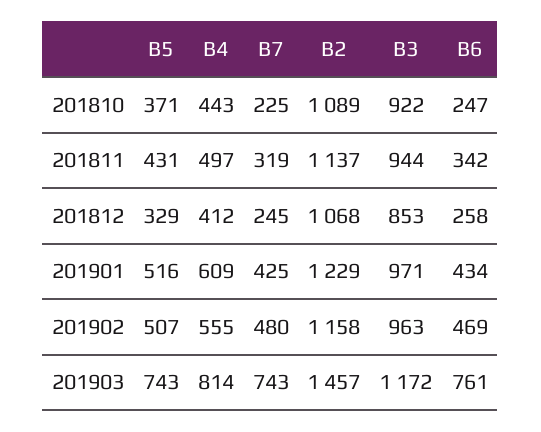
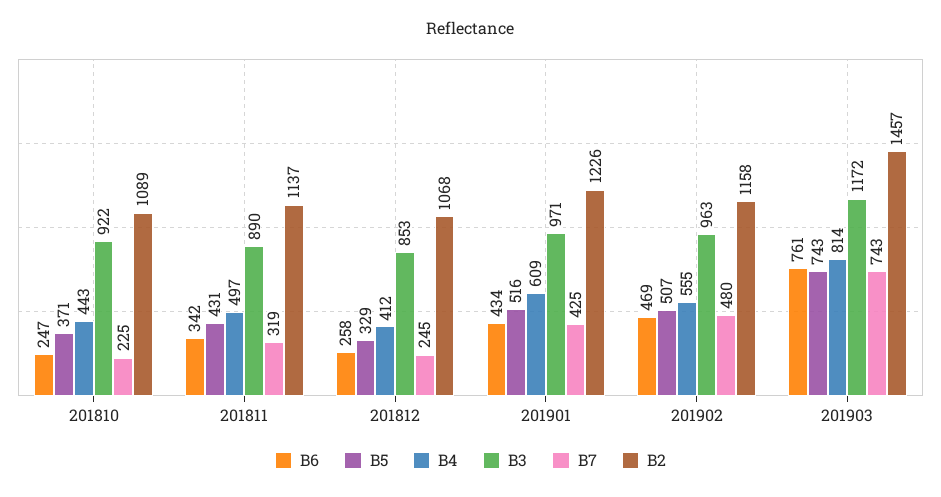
  {
    "B5": {
      "201810": 371,
      "201811": 431,
      "201812": 329,
      "201901": 516,
      "201902": 507,
      "201903": 743
    },
    "B4": {
      "201810": 443,
      "201811": 497,
      "201812": 412,
      "201901": 609,
      "201902": 555,
      "201903": 814
    },
    "B7": {
      "201810": 225,
      "201811": 319,
      "201812": 245,
      "201901": 425,
      "201902": 480,
      "201903": 743
    },
    "B2": {
      "201810": 1089,
      "201811": 1137,
      "201812": 1068,
-     "201901": 1229,
+     "201901": 1226,
      "201902": 1158,
      "201903": 1457
    },
    "B3": {
      "201810": 922,
-     "201811": 944,
+     "201811": 890,
      "201812": 853,
      "201901": 971,
      "201902": 963,
      "201903": 1172
    },
    "B6": {
      "201810": 247,
      "201811": 342,
      "201812": 258,
      "201901": 434,
      "201902": 469,
      "201903": 761
    }
  }

